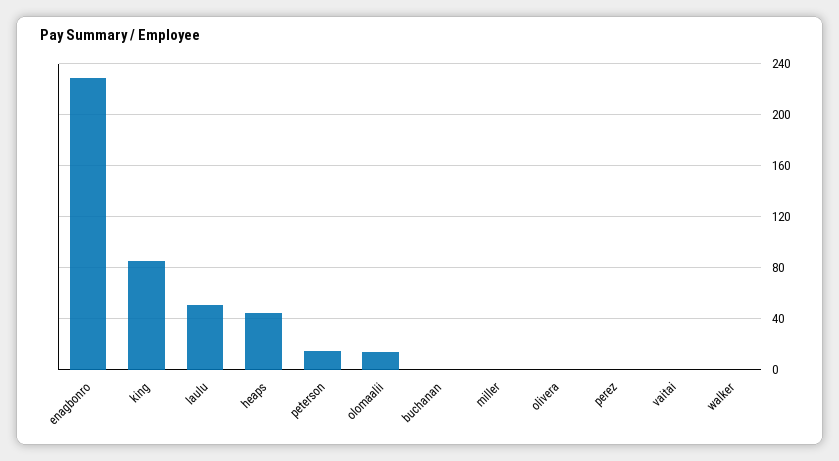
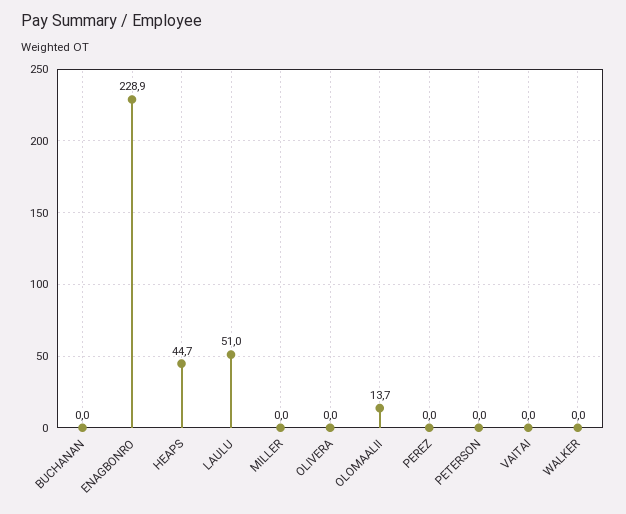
  {
    "enagbonro": 228.9,
-   "king": 85,
    "laulu": 51,
    "heaps": 44.7,
-   "peterson": 15,
+   "peterson": 0,
    "olomaalii": 13.7,
    "buchanan": 0,
    "miller": 0,
    "olivera": 0,
    "perez": 0,
    "vaitai": 0,
    "walker": 0
  }

